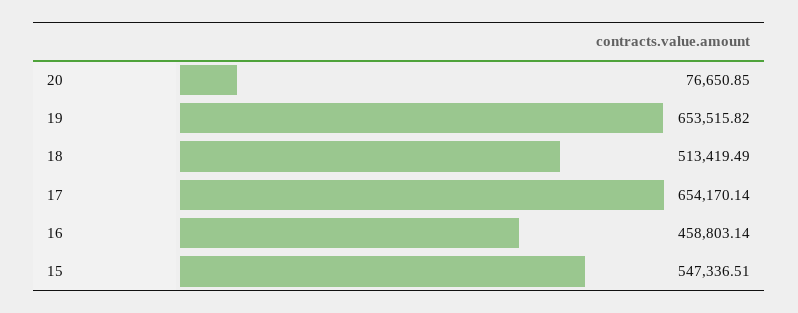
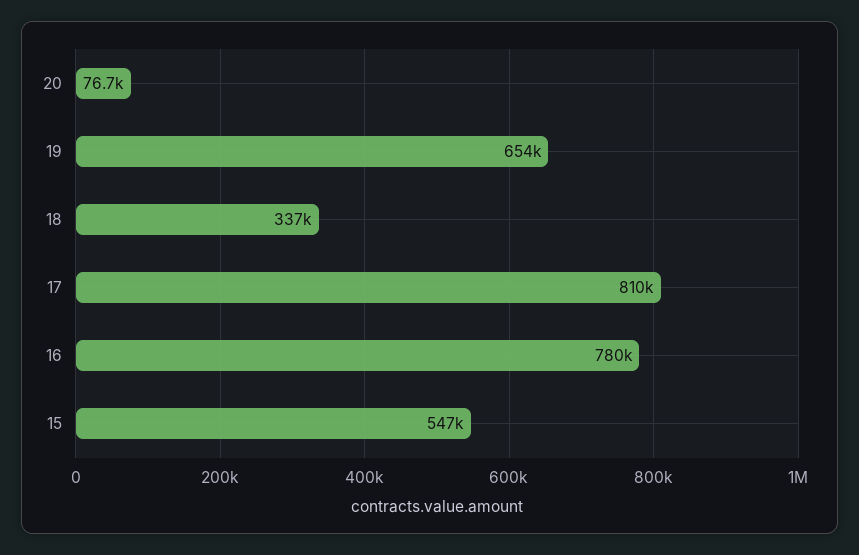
  {
    "20": 76650.85,
    "19": 653515.82,
-   "18": 513419.49,
+   "18": 337000,
-   "17": 654170.14,
+   "17": 810000,
-   "16": 458803.14,
+   "16": 780000,
    "15": 547336.51
  }

